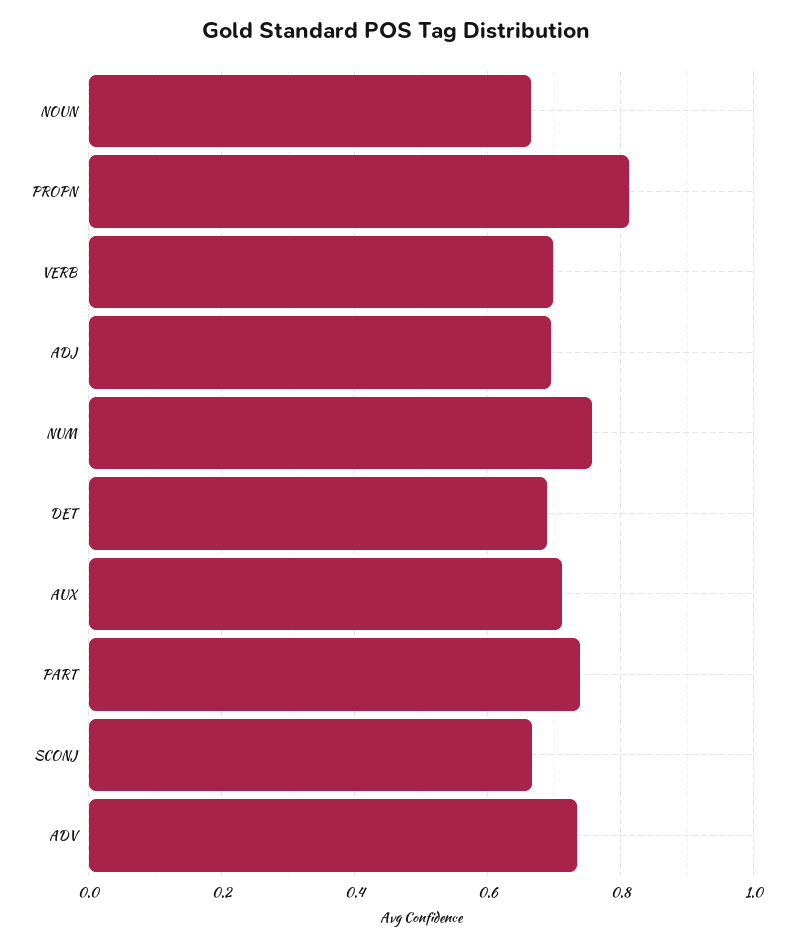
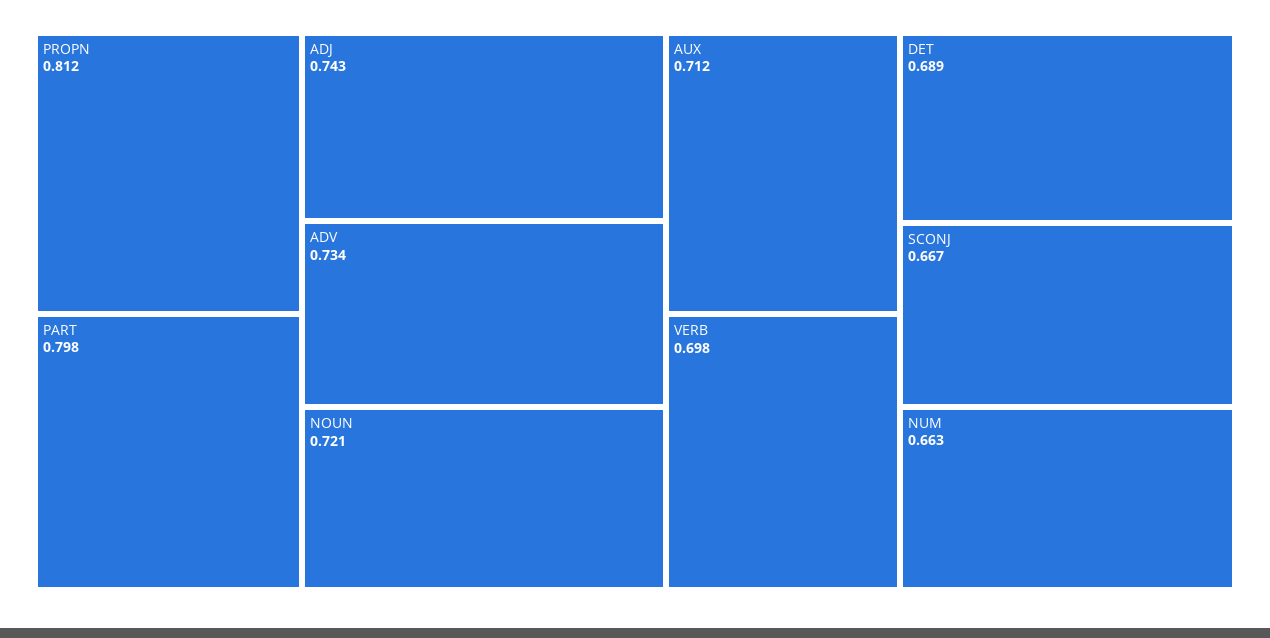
  {
-   "NOUN": 0.66,
+   "NOUN": 0.721,
    "PROPN": 0.812,
    "VERB": 0.698,
-   "ADJ": 0.7,
+   "ADJ": 0.743,
-   "NUM": 0.76,
+   "NUM": 0.663,
    "DET": 0.689,
    "AUX": 0.712,
-   "PART": 0.74,
+   "PART": 0.798,
    "SCONJ": 0.667,
    "ADV": 0.734
  }

